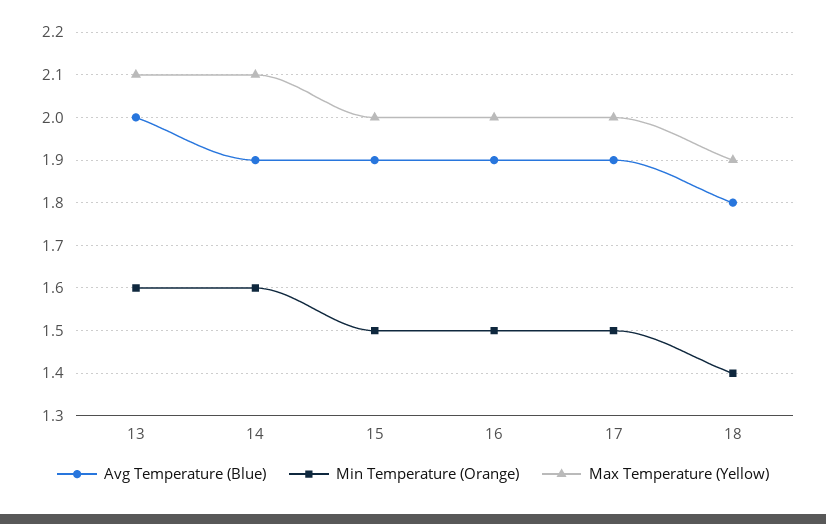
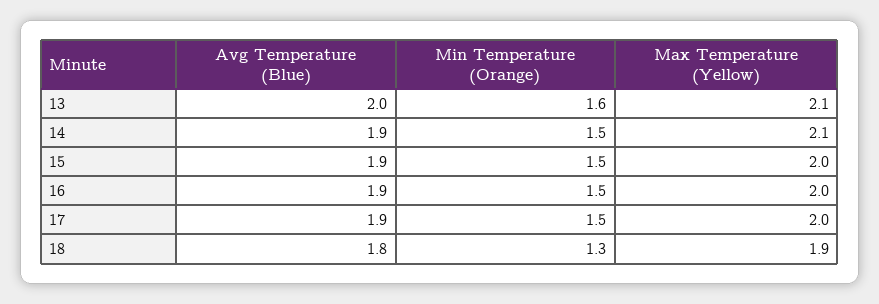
  {
    "Avg Temperature (Blue)": {
      "13": 2,
      "14": 1.9,
      "15": 1.9,
      "16": 1.9,
      "17": 1.9,
      "18": 1.8
    },
    "Min Temperature (Orange)": {
      "13": 1.6,
-     "14": 1.6,
+     "14": 1.5,
      "15": 1.5,
      "16": 1.5,
      "17": 1.5,
-     "18": 1.4
+     "18": 1.3
    },
    "Max Temperature (Yellow)": {
      "13": 2.1,
      "14": 2.1,
      "15": 2,
      "16": 2,
      "17": 2,
      "18": 1.9
    }
  }

